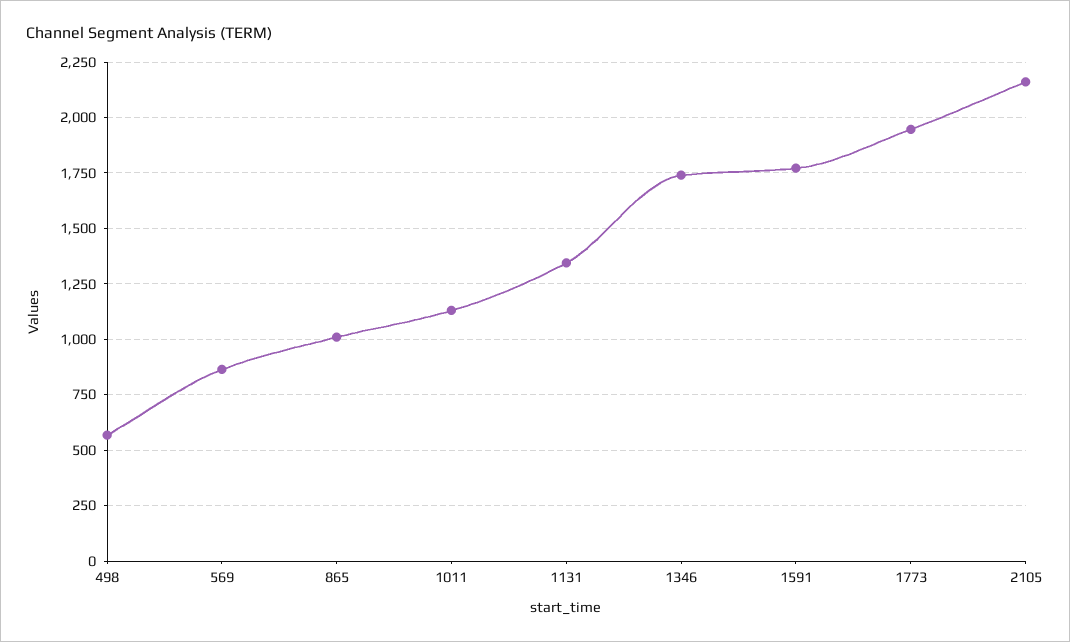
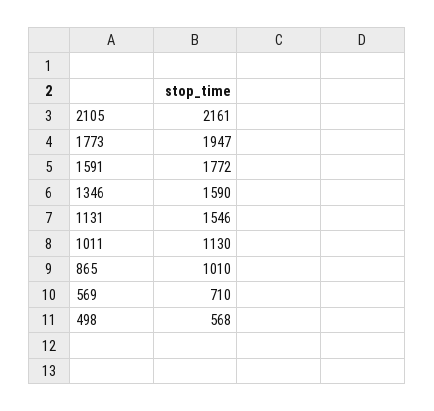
  {
    "498": 568,
-   "569": 850,
+   "569": 710,
    "865": 1010,
    "1011": 1130,
-   "1131": 1350,
+   "1131": 1546,
-   "1346": 1750,
+   "1346": 1590,
    "1591": 1772,
    "1773": 1947,
    "2105": 2161
  }

